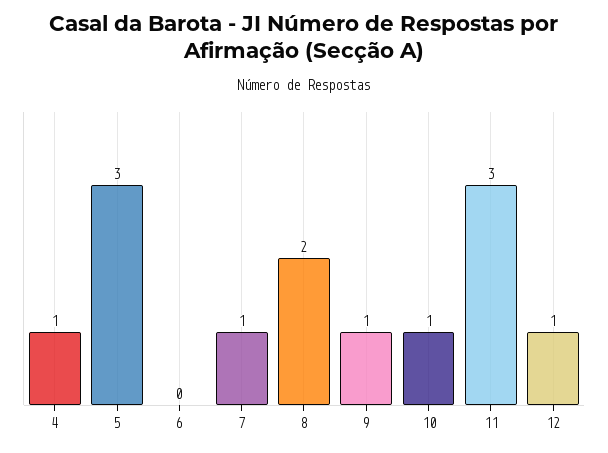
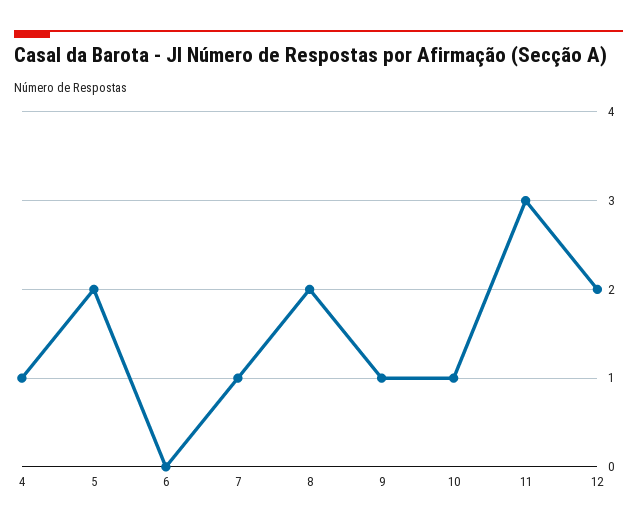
  {
    "4": 1,
-   "5": 3,
+   "5": 2,
    "6": 0,
    "7": 1,
    "8": 2,
    "9": 1,
    "10": 1,
    "11": 3,
-   "12": 1
+   "12": 2
  }

